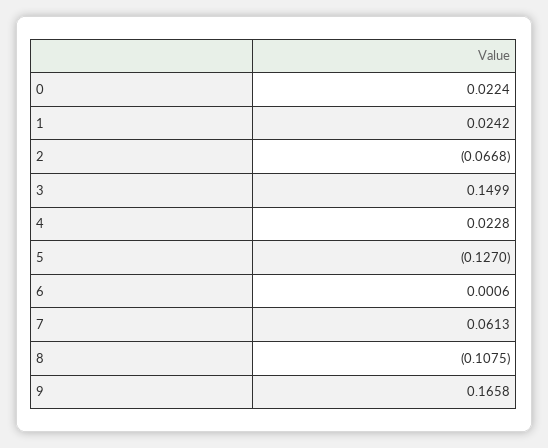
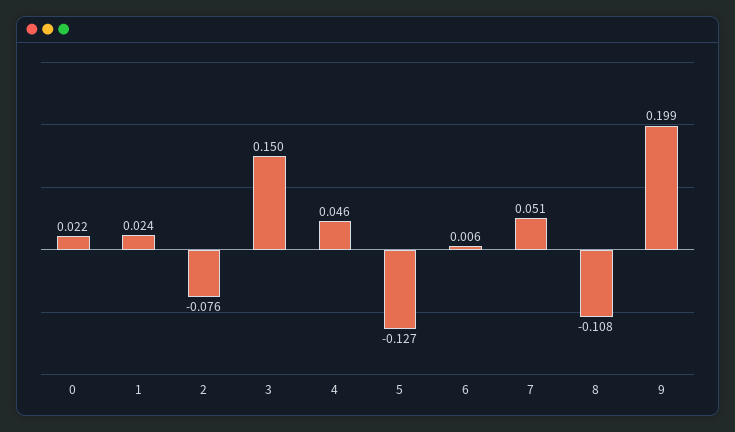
  {
    "0": 0.0224,
    "1": 0.0242,
-   "2": -0.0668,
+   "2": -0.076,
    "3": 0.1499,
-   "4": 0.0228,
+   "4": 0.046,
    "5": -0.127,
-   "6": 0.0006,
+   "6": 0.006,
-   "7": 0.0613,
+   "7": 0.051,
    "8": -0.1075,
-   "9": 0.1658
+   "9": 0.199
  }

